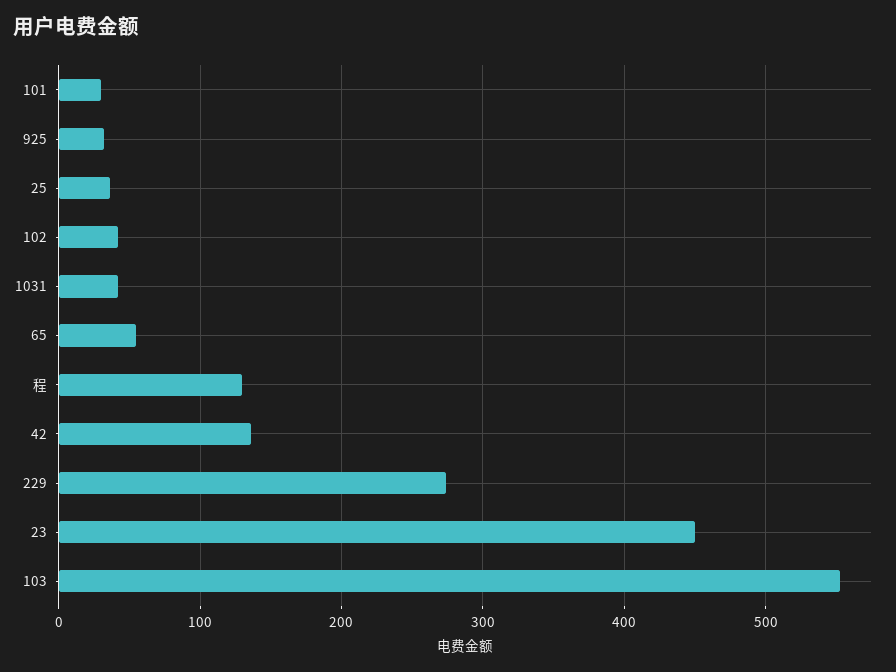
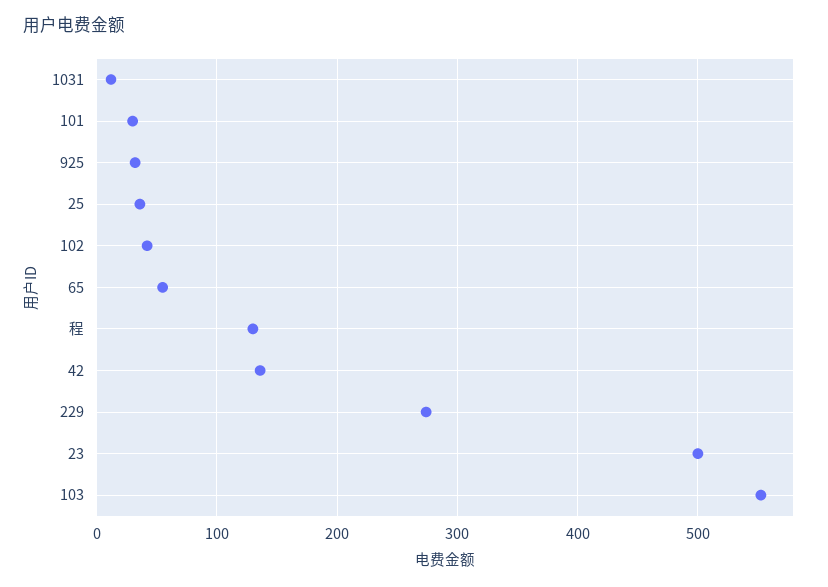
  {
    "101": 30,
    "925": 30,
    "25": 40,
    "102": 40,
-   "1031": 40,
+   "1031": 10,
    "65": 60,
    "程": 130,
    "42": 140,
    "229": 270,
-   "23": 450,
+   "23": 500,
    "103": 550
  }

